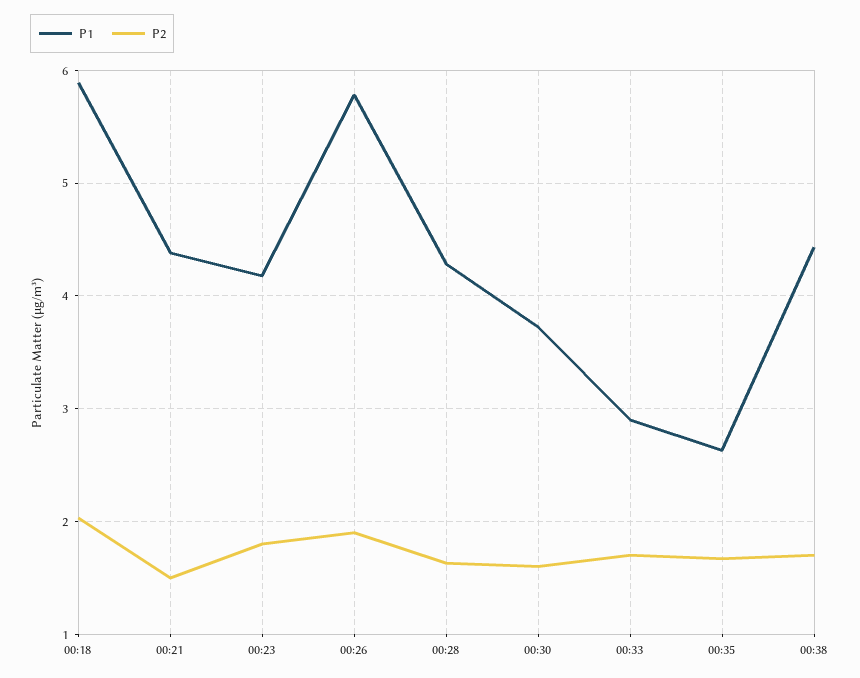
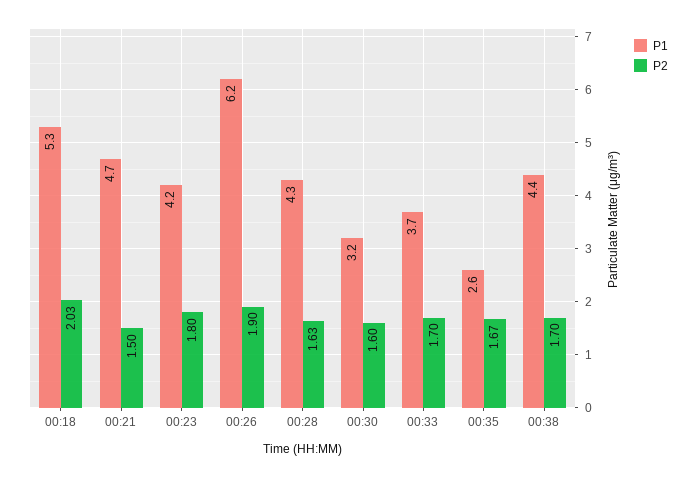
  {
    "P1": {
-     "00:18": 5.9,
+     "00:18": 5.3,
-     "00:21": 4.4,
+     "00:21": 4.7,
      "00:23": 4.2,
-     "00:26": 5.8,
+     "00:26": 6.2,
      "00:28": 4.3,
-     "00:30": 3.7,
+     "00:30": 3.2,
-     "00:33": 2.9,
+     "00:33": 3.7,
      "00:35": 2.6,
      "00:38": 4.4
    },
    "P2": {
      "00:18": 2.03,
      "00:21": 1.5,
      "00:23": 1.8,
      "00:26": 1.9,
      "00:28": 1.63,
      "00:30": 1.6,
      "00:33": 1.7,
      "00:35": 1.67,
      "00:38": 1.7
    }
  }

